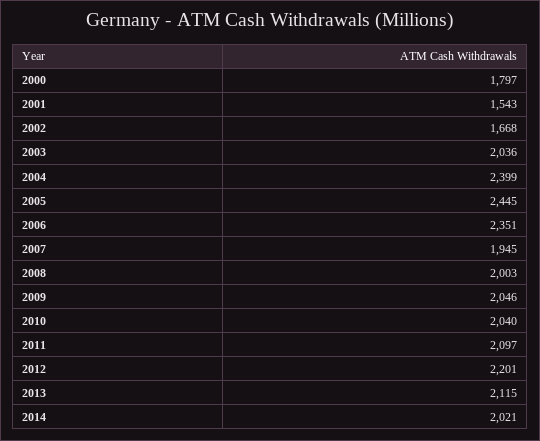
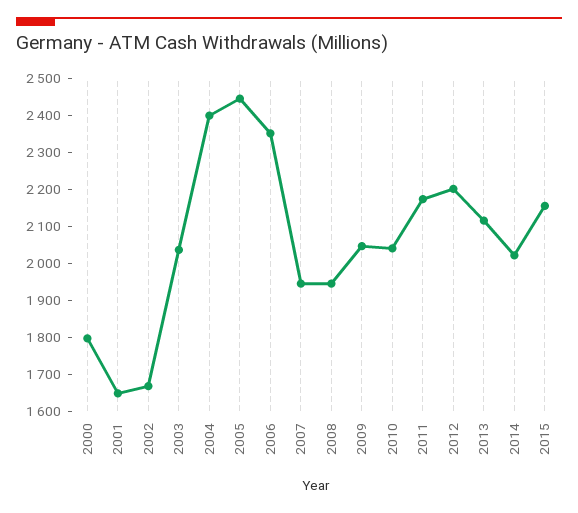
  {
    "2000": 1797,
-   "2001": 1543,
+   "2001": 1650,
    "2002": 1668,
    "2003": 2036,
    "2004": 2399,
    "2005": 2445,
    "2006": 2351,
    "2007": 1945,
-   "2008": 2003,
+   "2008": 1950,
    "2009": 2046,
    "2010": 2040,
-   "2011": 2097,
+   "2011": 2175,
    "2012": 2201,
    "2013": 2115,
-   "2014": 2021
+   "2014": 2021,
+   "2015": 2150
  }

